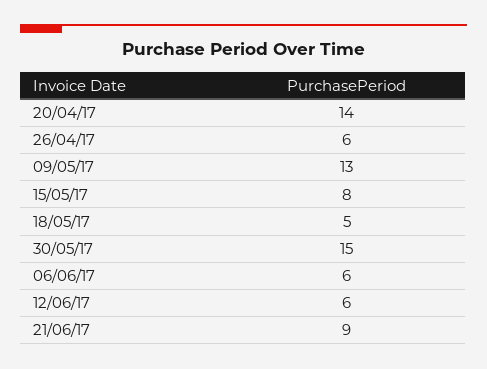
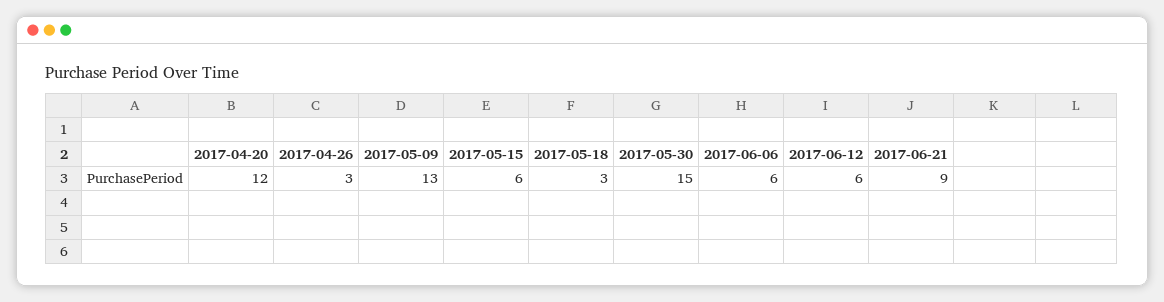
  {
-   "20/04/17": 14,
+   "20/04/17": 12,
-   "26/04/17": 6,
+   "26/04/17": 3,
    "09/05/17": 13,
-   "15/05/17": 8,
+   "15/05/17": 6,
-   "18/05/17": 5,
+   "18/05/17": 3,
    "30/05/17": 15,
    "06/06/17": 6,
    "12/06/17": 6,
    "21/06/17": 9
  }

